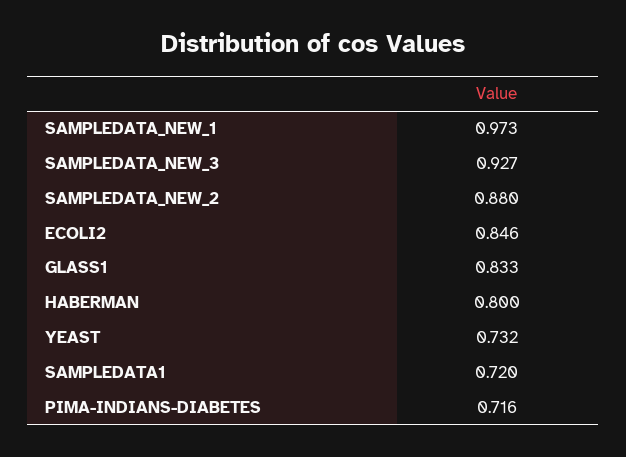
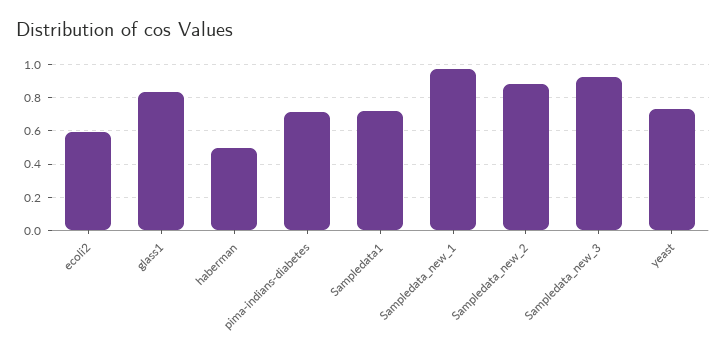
  {
    "SAMPLEDATA_NEW_1": 0.973,
    "SAMPLEDATA_NEW_3": 0.927,
    "SAMPLEDATA_NEW_2": 0.88,
-   "ECOLI2": 0.846,
+   "ECOLI2": 0.6,
    "GLASS1": 0.833,
-   "HABERMAN": 0.8,
+   "HABERMAN": 0.5,
    "YEAST": 0.732,
    "SAMPLEDATA1": 0.72,
    "PIMA-INDIANS-DIABETES": 0.716
  }

